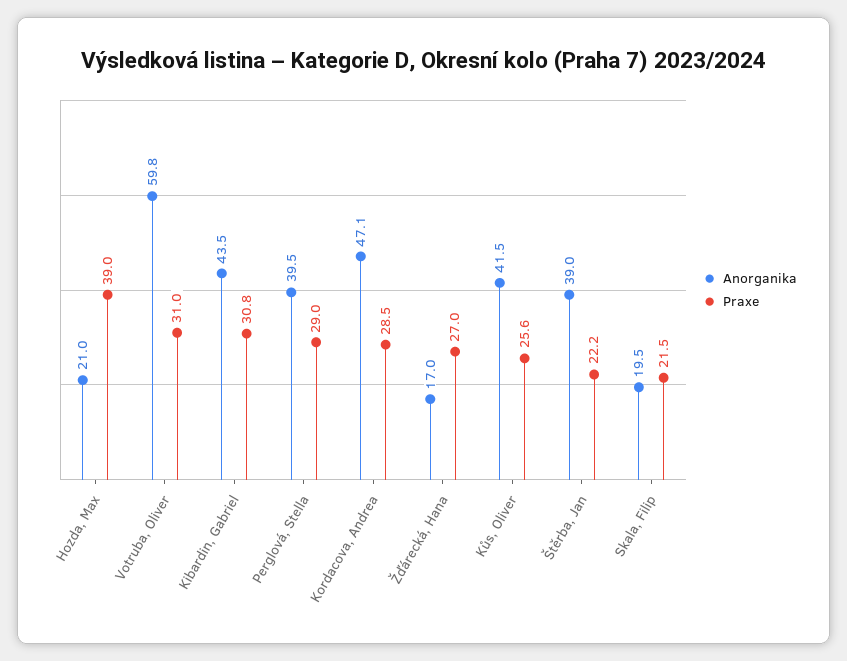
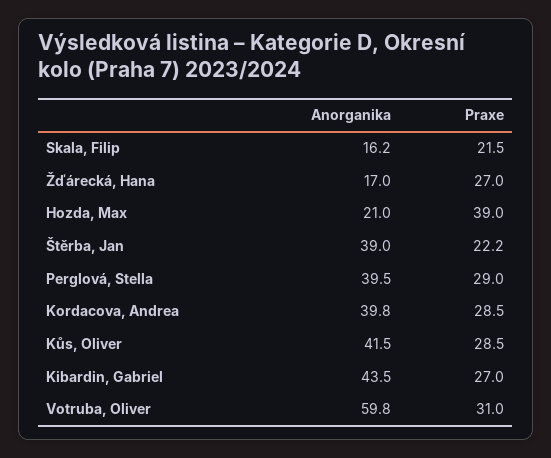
  {
    "Anorganika": {
      "Hozda, Max": 21,
      "Votruba, Oliver": 59.8,
      "Kibardin, Gabriel": 43.5,
      "Perglová, Stella": 39.5,
-     "Kordacova, Andrea": 47.1,
+     "Kordacova, Andrea": 39.8,
      "Žďárecká, Hana": 17,
      "Kůs, Oliver": 41.5,
      "Štěrba, Jan": 39,
-     "Skala, Filip": 19.5
+     "Skala, Filip": 16.2
    },
    "Praxe": {
      "Hozda, Max": 39,
      "Votruba, Oliver": 31,
-     "Kibardin, Gabriel": 30.8,
+     "Kibardin, Gabriel": 27,
      "Perglová, Stella": 29,
      "Kordacova, Andrea": 28.5,
      "Žďárecká, Hana": 27,
-     "Kůs, Oliver": 25.6,
+     "Kůs, Oliver": 28.5,
      "Štěrba, Jan": 22.2,
      "Skala, Filip": 21.5
    }
  }

